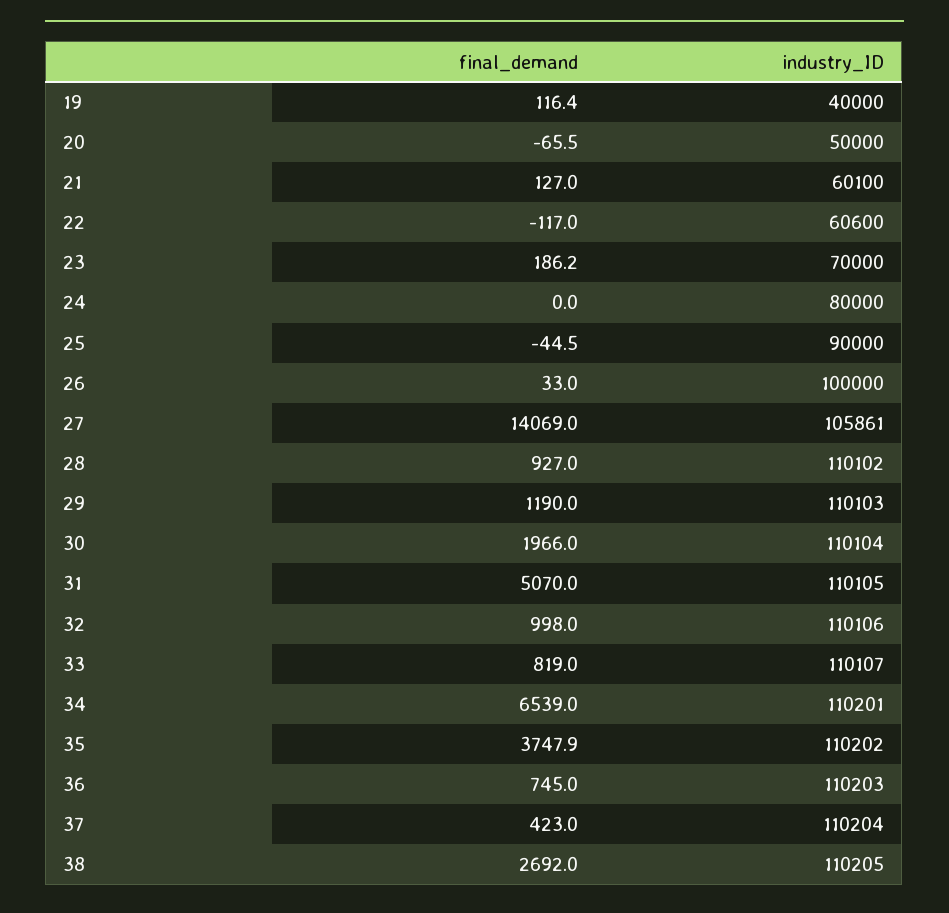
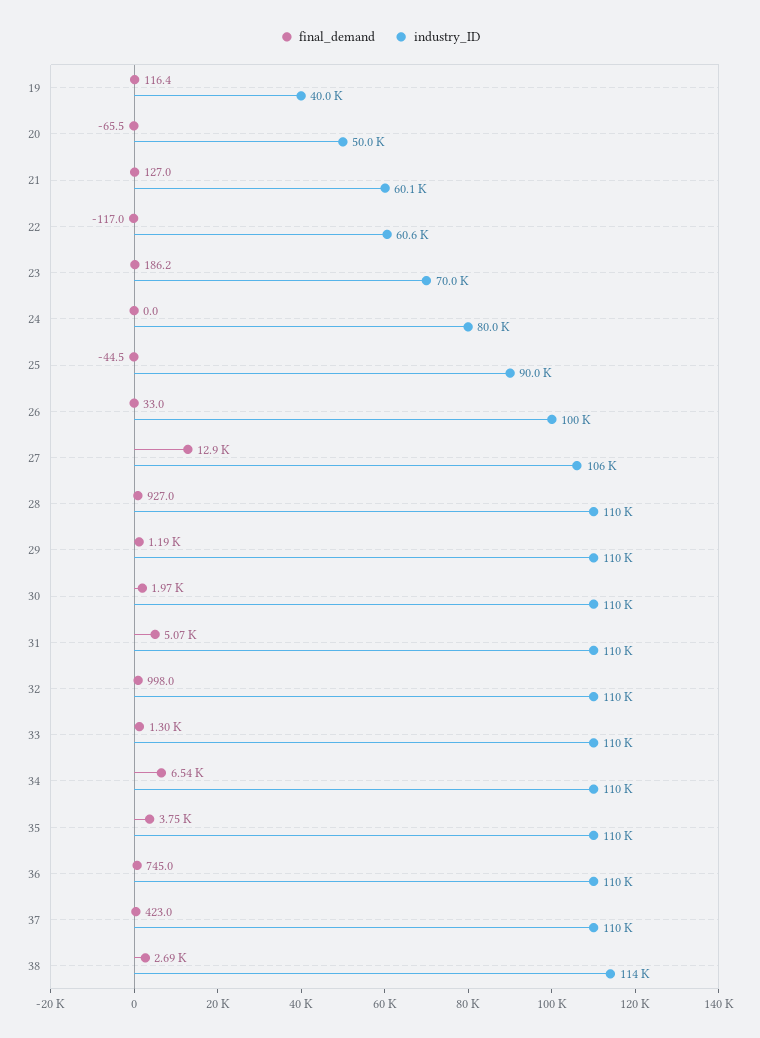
  {
    "final_demand": {
      "19": 116.4,
      "20": -65.5,
      "21": 127,
      "22": -117,
      "23": 186.2,
      "24": 0,
      "25": -44.5,
      "26": 33,
-     "27": 14069,
+     "27": 12900,
      "28": 927,
      "29": 1190,
      "30": 1966,
      "31": 5070,
      "32": 998,
-     "33": 819,
+     "33": 1300,
      "34": 6539,
      "35": 3747.9,
      "36": 745,
      "37": 423,
      "38": 2692
    },
    "industry_ID": {
      "19": 40000,
      "20": 50000,
      "21": 60100,
      "22": 60600,
      "23": 70000,
      "24": 80000,
      "25": 90000,
      "26": 100000,
      "27": 105861,
      "28": 110102,
      "29": 110103,
      "30": 110104,
      "31": 110105,
      "32": 110106,
      "33": 110107,
      "34": 110201,
      "35": 110202,
      "36": 110203,
      "37": 110204,
-     "38": 110205
+     "38": 114000
    }
  }

